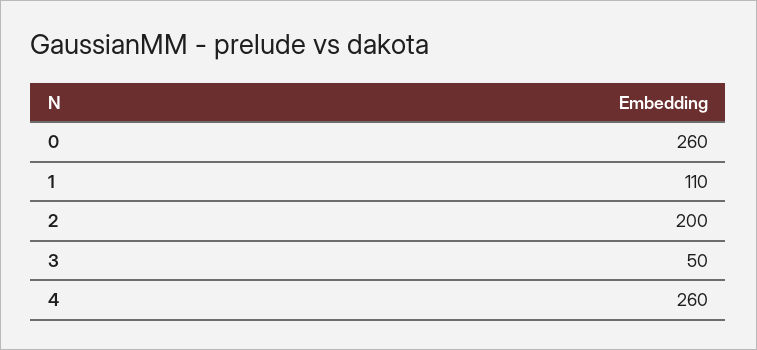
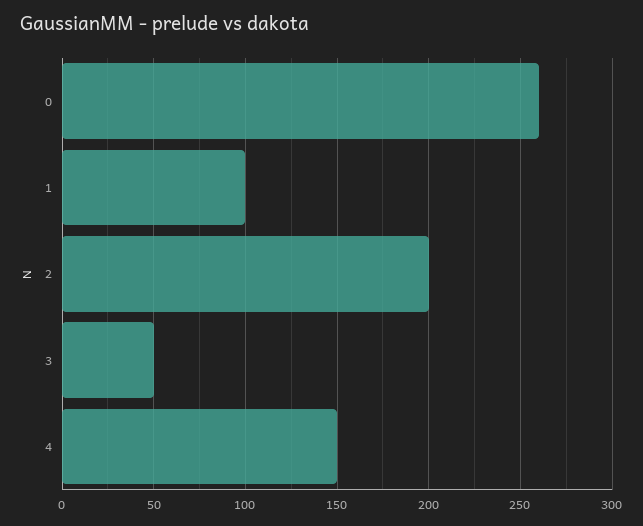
  {
    "0": 260,
-   "1": 110,
+   "1": 100,
    "2": 200,
    "3": 50,
-   "4": 260
+   "4": 150
  }

